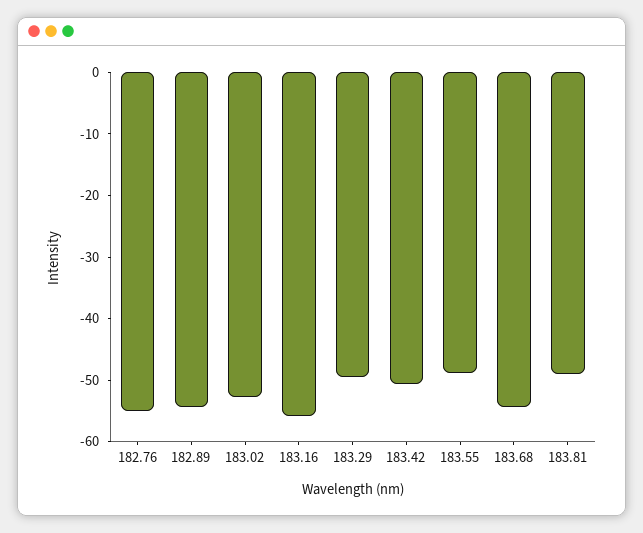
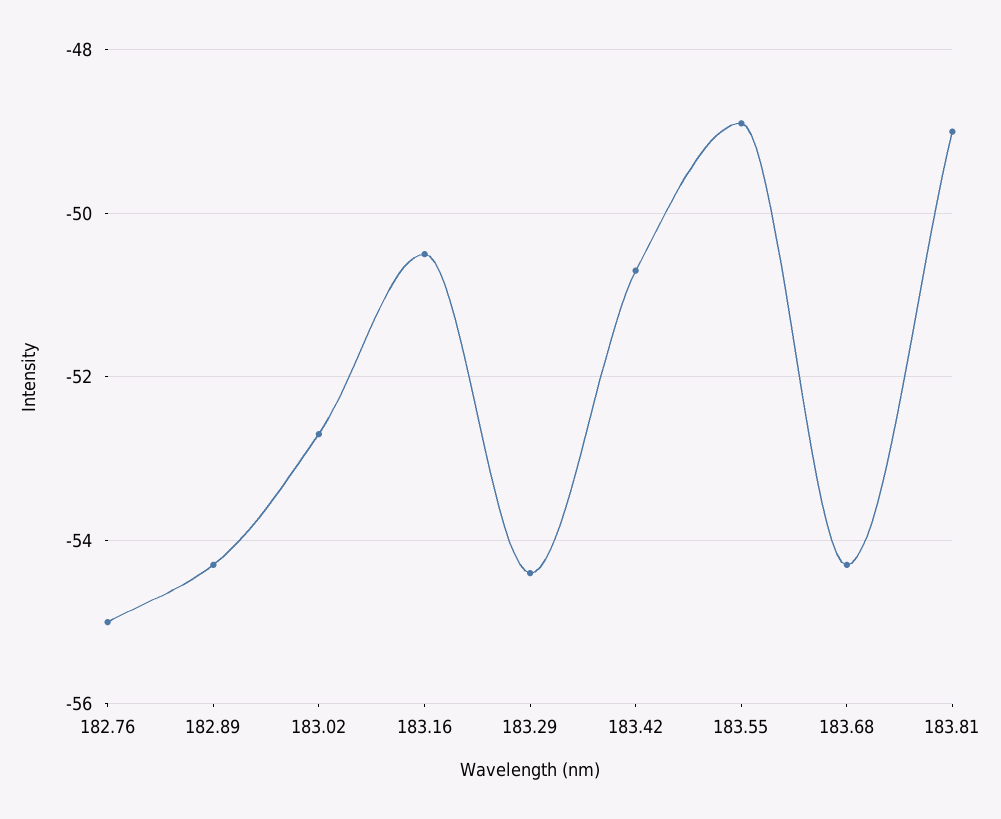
  {
    "182.76": -55,
    "182.89": -54.5,
    "183.02": -52.5,
-   "183.16": -56,
+   "183.16": -50.5,
-   "183.29": -50,
+   "183.29": -54.5,
    "183.42": -50.5,
    "183.55": -49,
    "183.68": -54.5,
    "183.81": -49
  }

